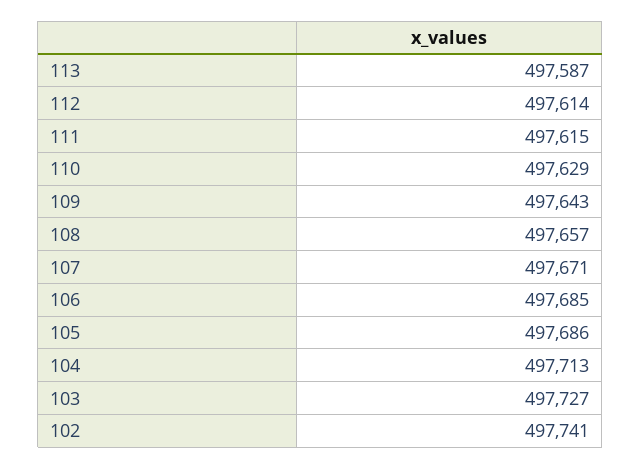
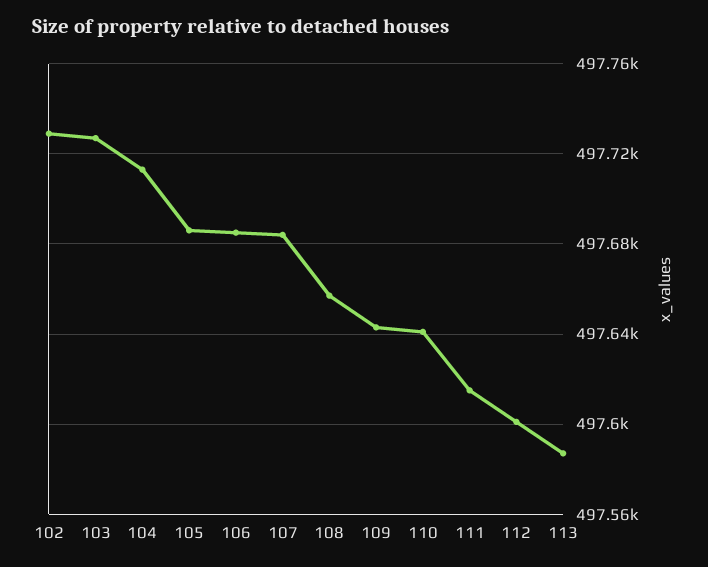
  {
    "113": 497587,
-   "112": 497614,
+   "112": 497600,
    "111": 497615,
-   "110": 497629,
+   "110": 497640,
    "109": 497643,
    "108": 497657,
-   "107": 497671,
+   "107": 497685,
    "106": 497685,
    "105": 497686,
    "104": 497713,
    "103": 497727,
-   "102": 497741
+   "102": 497730
  }

